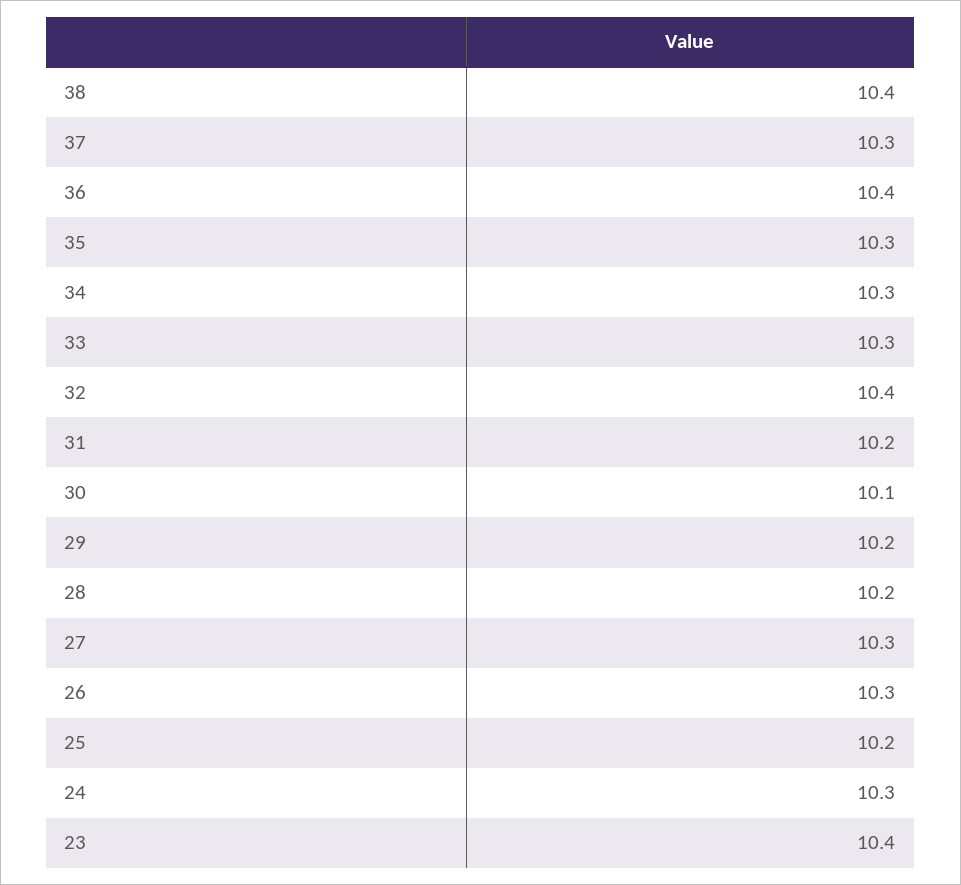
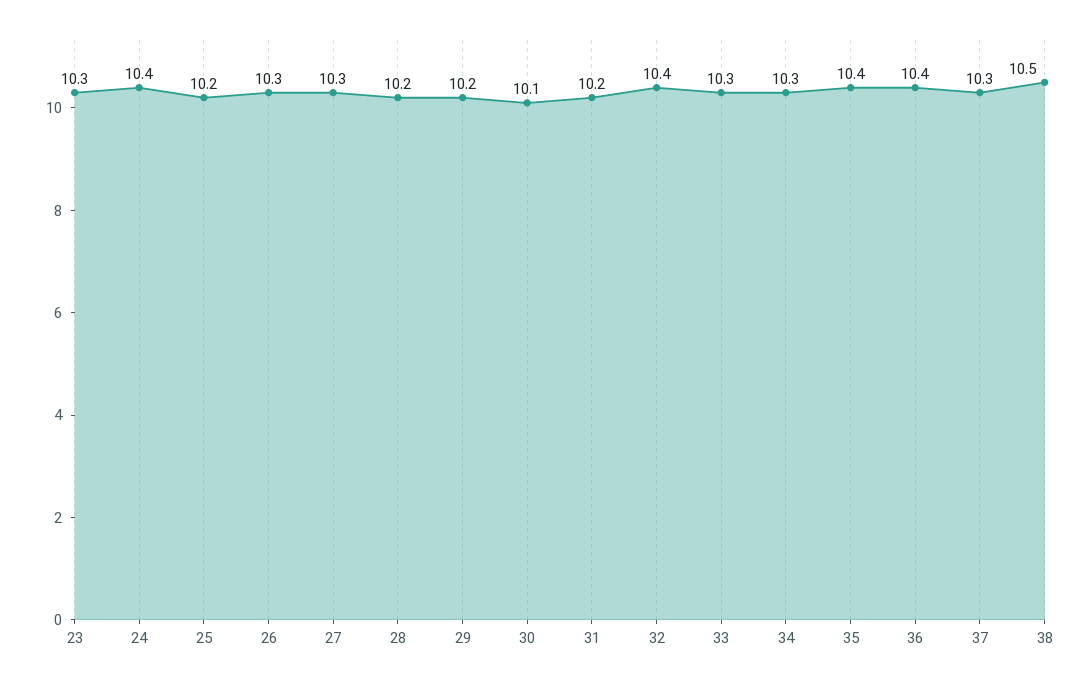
  {
-   "38": 10.4,
+   "38": 10.5,
    "37": 10.3,
    "36": 10.4,
-   "35": 10.3,
+   "35": 10.4,
    "34": 10.3,
    "33": 10.3,
    "32": 10.4,
    "31": 10.2,
    "30": 10.1,
    "29": 10.2,
    "28": 10.2,
    "27": 10.3,
    "26": 10.3,
    "25": 10.2,
-   "24": 10.3,
+   "24": 10.4,
-   "23": 10.4
+   "23": 10.3
  }

